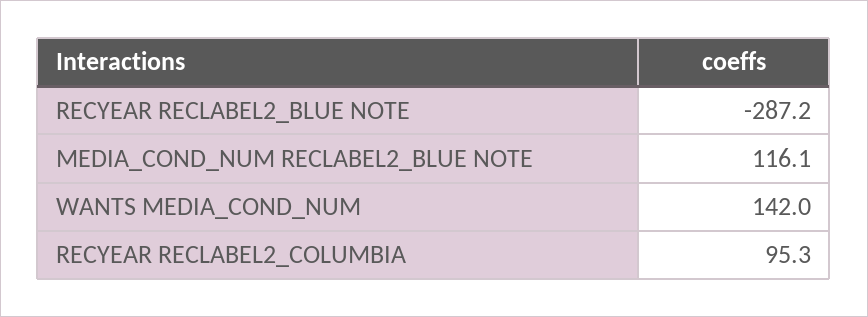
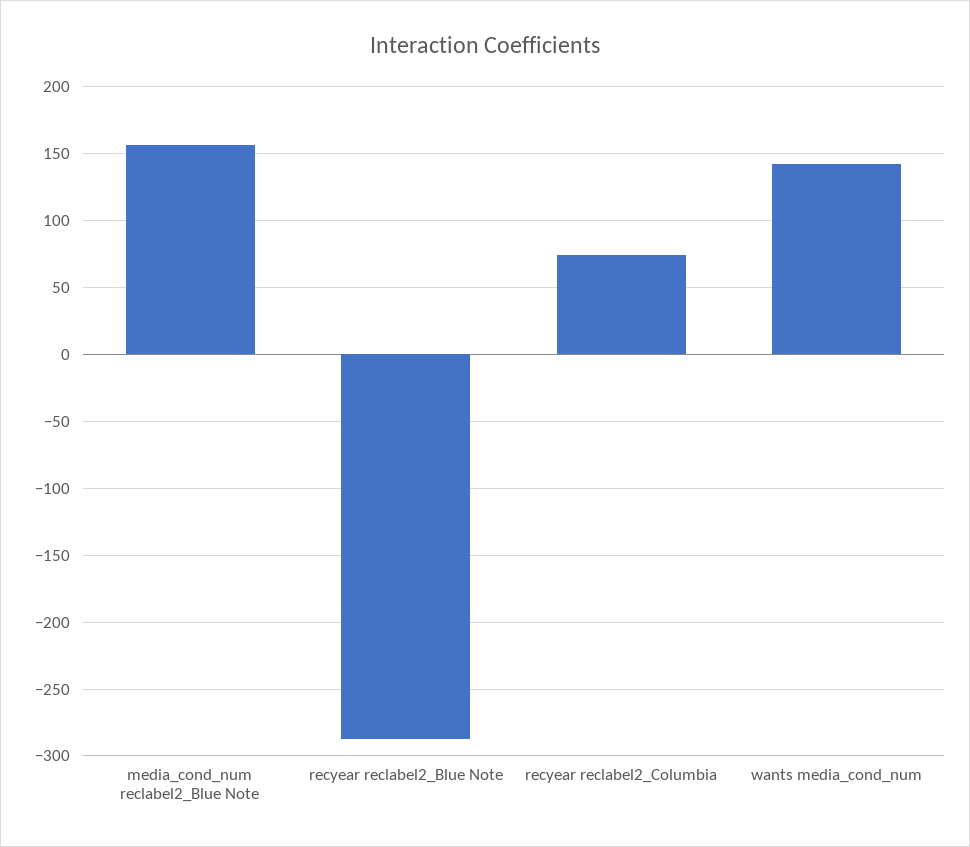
  {
    "RECYEAR RECLABEL2_BLUE NOTE": -287.2,
-   "MEDIA_COND_NUM RECLABEL2_BLUE NOTE": 116.1,
+   "MEDIA_COND_NUM RECLABEL2_BLUE NOTE": 155,
    "WANTS MEDIA_COND_NUM": 142,
-   "RECYEAR RECLABEL2_COLUMBIA": 95.3
+   "RECYEAR RECLABEL2_COLUMBIA": 75
  }

